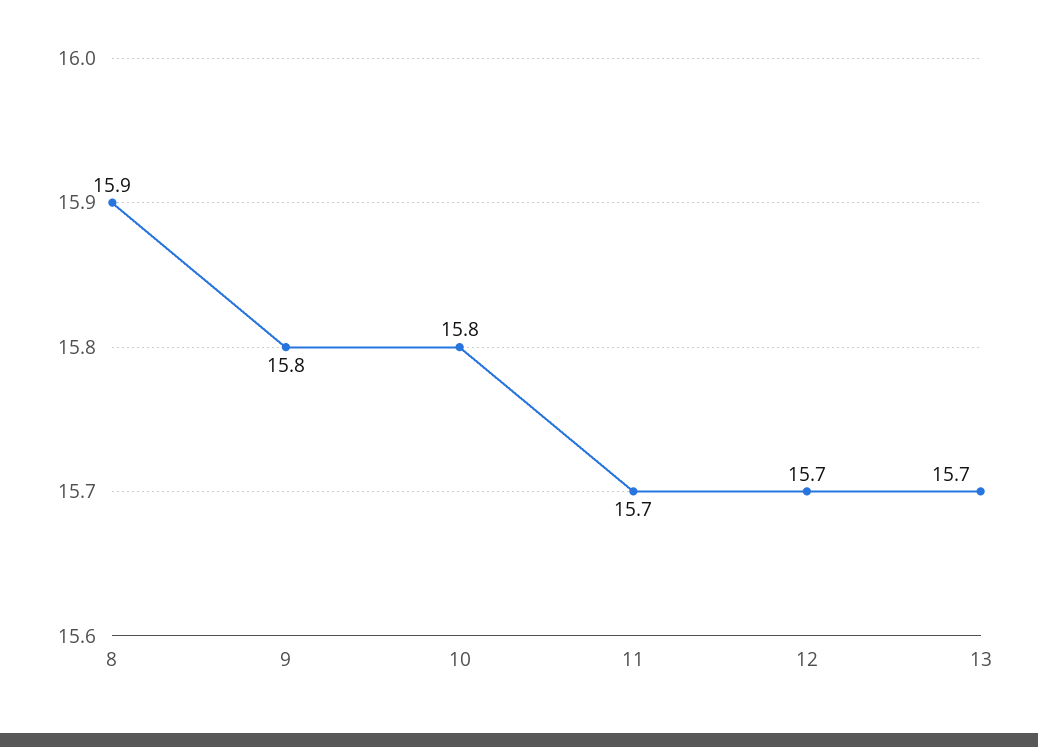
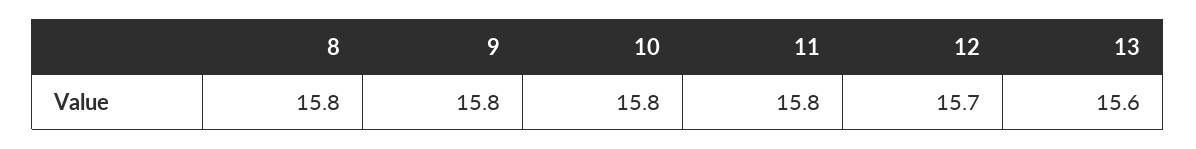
  {
-   "8": 15.9,
+   "8": 15.8,
    "9": 15.8,
    "10": 15.8,
-   "11": 15.7,
+   "11": 15.8,
    "12": 15.7,
-   "13": 15.7
+   "13": 15.6
  }

